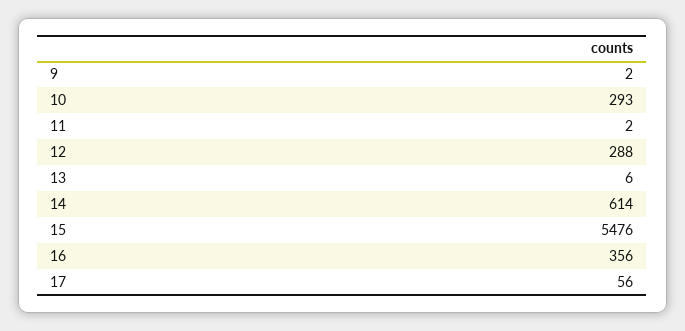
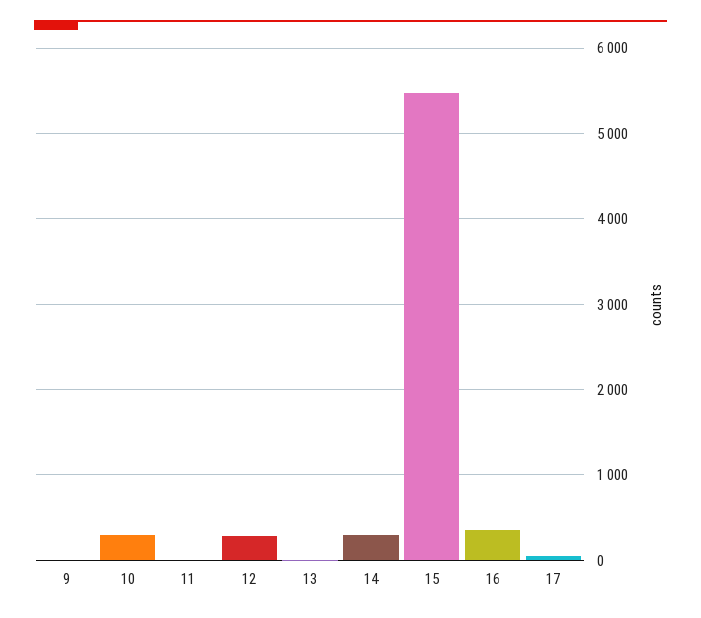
  {
    "9": 2,
    "10": 293,
    "11": 2,
    "12": 288,
    "13": 6,
-   "14": 614,
+   "14": 300,
    "15": 5476,
    "16": 356,
    "17": 56
  }

